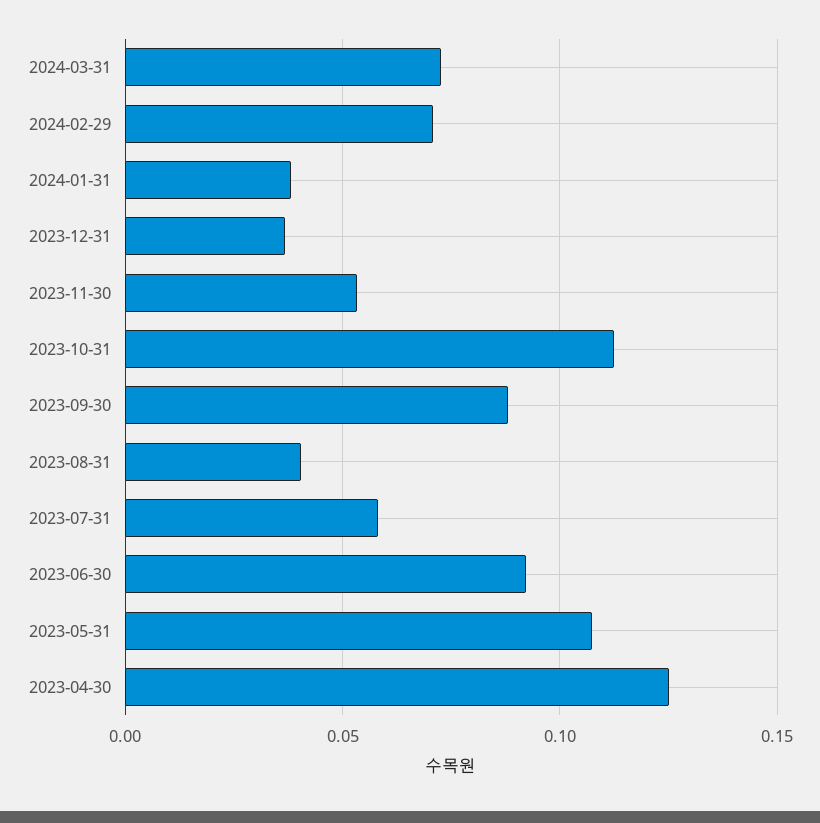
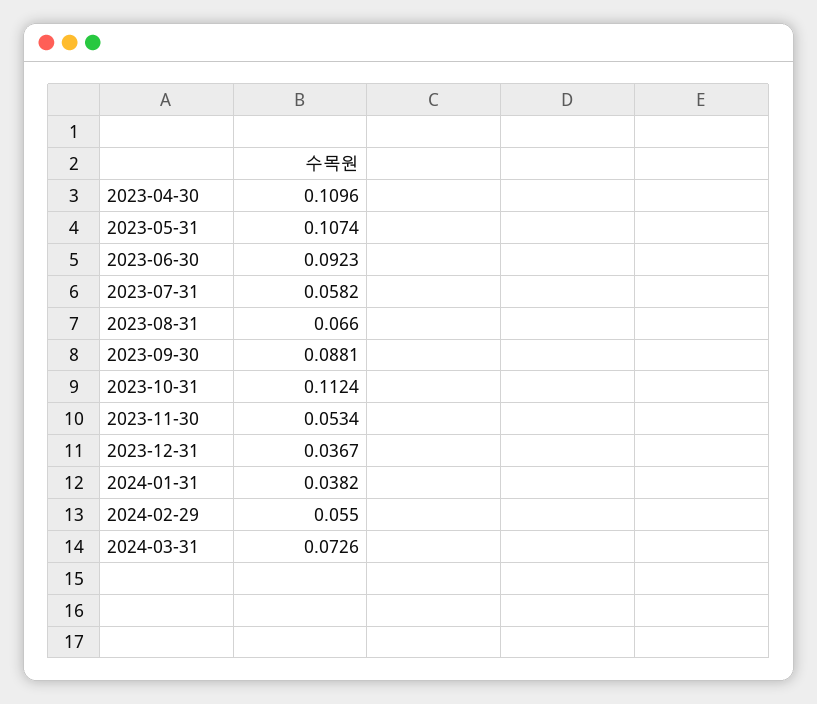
  {
    "2024-03-31": 0.0726,
-   "2024-02-29": 0.07,
+   "2024-02-29": 0.055,
    "2024-01-31": 0.0382,
    "2023-12-31": 0.0367,
    "2023-11-30": 0.0534,
    "2023-10-31": 0.1124,
    "2023-09-30": 0.0881,
-   "2023-08-31": 0.04,
+   "2023-08-31": 0.066,
    "2023-07-31": 0.0582,
    "2023-06-30": 0.0923,
    "2023-05-31": 0.1074,
-   "2023-04-30": 0.125
+   "2023-04-30": 0.1096
  }

